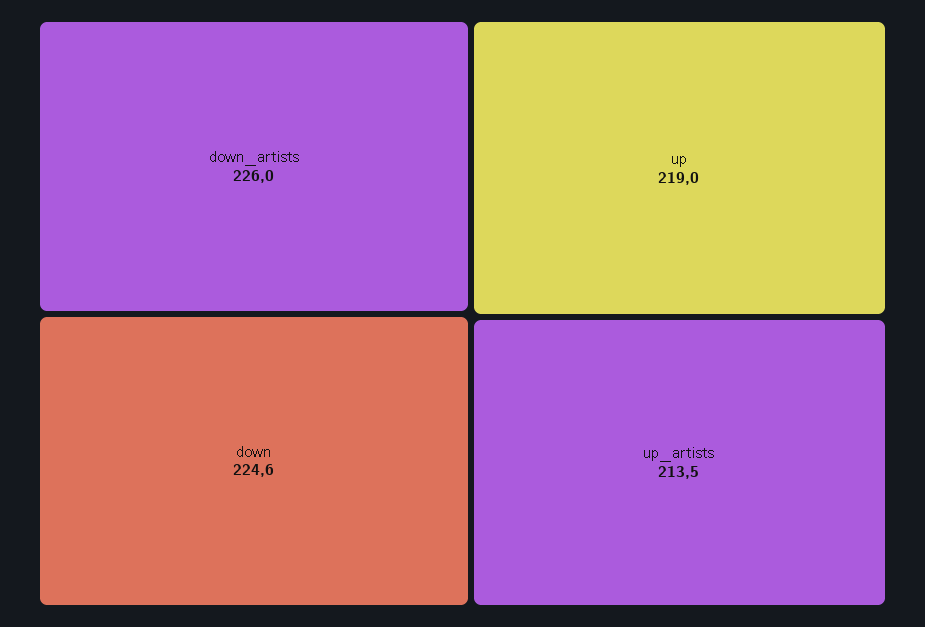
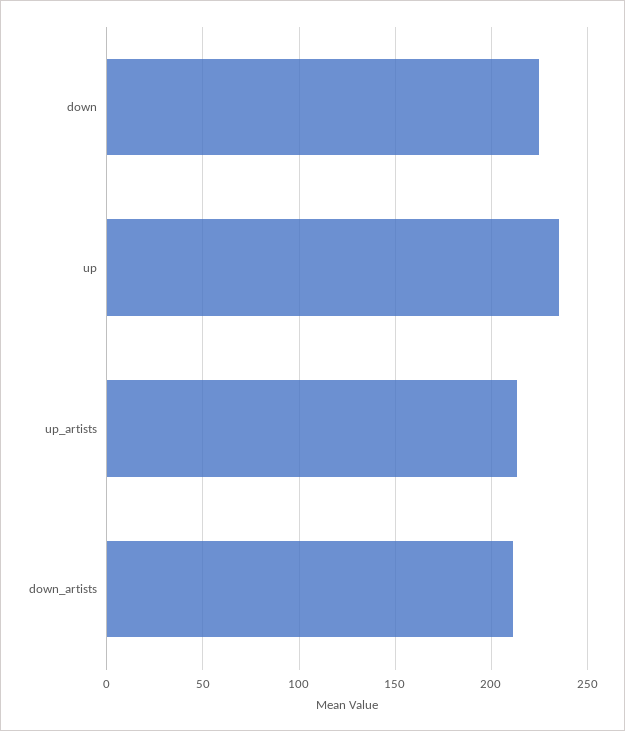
  {
-   "down_artists": 226,
+   "down_artists": 210,
    "down": 224.6,
-   "up": 219,
+   "up": 235,
    "up_artists": 213.5
  }

